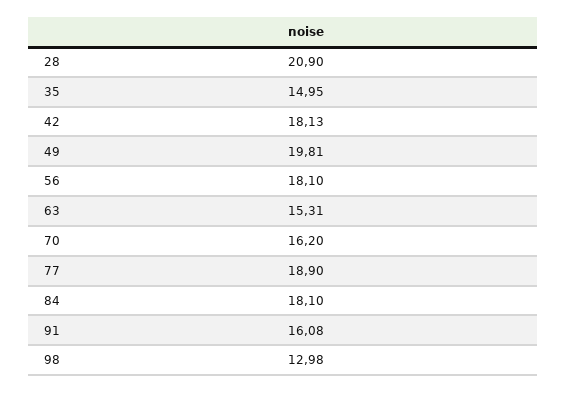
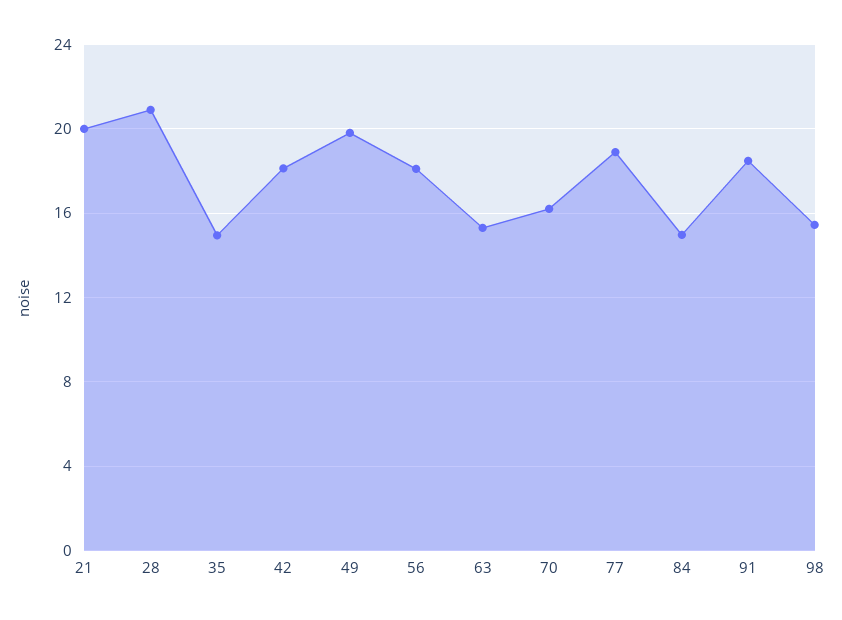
  {
    "28": 20.9,
    "35": 14.95,
    "42": 18.13,
    "49": 19.81,
    "56": 18.1,
    "63": 15.31,
    "70": 16.2,
    "77": 18.9,
-   "84": 18.1,
+   "84": 15,
-   "91": 16.08,
+   "91": 18.5,
-   "98": 12.98
+   "98": 15.5,
+   "21": 20
  }

